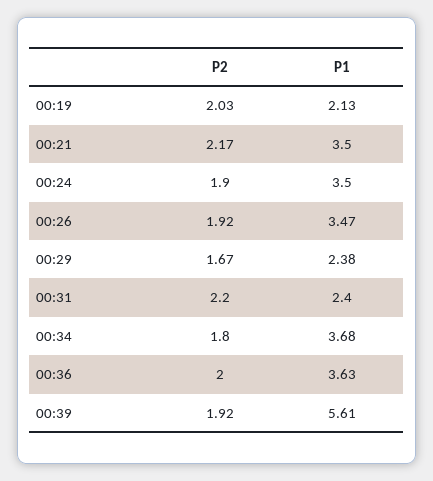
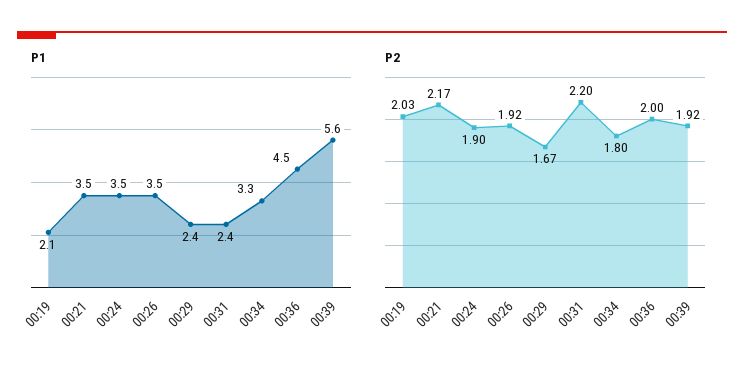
  {
    "P2": {
      "00:19": 2.03,
      "00:21": 2.17,
      "00:24": 1.9,
      "00:26": 1.92,
      "00:29": 1.67,
      "00:31": 2.2,
      "00:34": 1.8,
      "00:36": 2,
      "00:39": 1.92
    },
    "P1": {
      "00:19": 2.13,
      "00:21": 3.5,
      "00:24": 3.5,
      "00:26": 3.47,
      "00:29": 2.38,
      "00:31": 2.4,
-     "00:34": 3.68,
+     "00:34": 3.3,
-     "00:36": 3.63,
+     "00:36": 4.5,
      "00:39": 5.61
    }
  }

